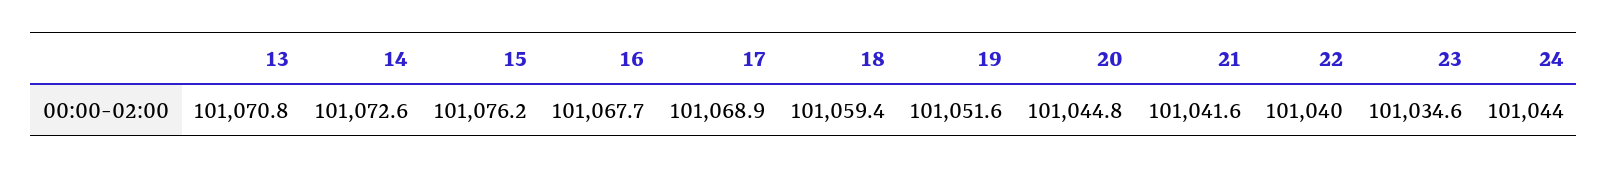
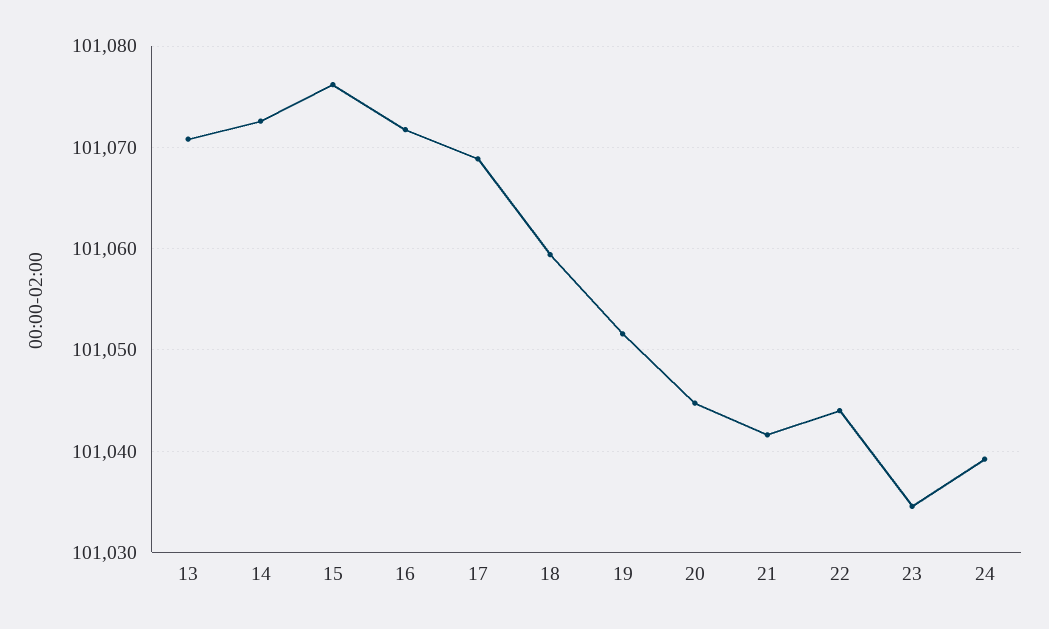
  {
    "13": 101070.8,
    "14": 101072.6,
    "15": 101076.2,
-   "16": 101067.7,
+   "16": 101072,
    "17": 101068.9,
    "18": 101059.4,
    "19": 101051.6,
    "20": 101044.8,
    "21": 101041.6,
-   "22": 101040,
+   "22": 101044,
    "23": 101034.6,
-   "24": 101044
+   "24": 101039
  }

